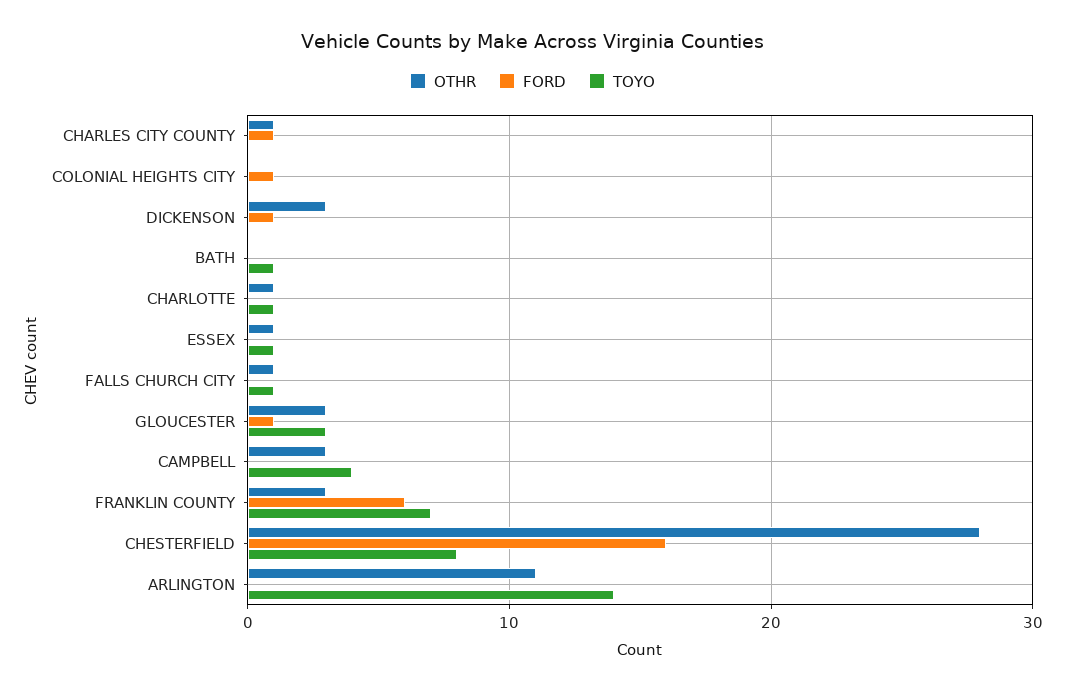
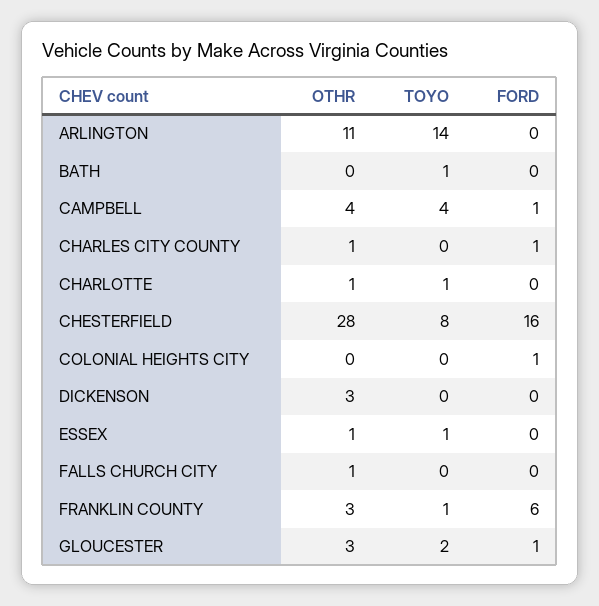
  {
    "OTHR": {
      "CHARLES CITY COUNTY": 1,
      "COLONIAL HEIGHTS CITY": 0,
      "DICKENSON": 3,
      "BATH": 0,
      "CHARLOTTE": 1,
      "ESSEX": 1,
      "FALLS CHURCH CITY": 1,
      "GLOUCESTER": 3,
-     "CAMPBELL": 3,
+     "CAMPBELL": 4,
      "FRANKLIN COUNTY": 3,
      "CHESTERFIELD": 28,
      "ARLINGTON": 11
    },
    "FORD": {
      "CHARLES CITY COUNTY": 1,
      "COLONIAL HEIGHTS CITY": 1,
-     "DICKENSON": 1,
+     "DICKENSON": 0,
      "BATH": 0,
      "CHARLOTTE": 0,
      "ESSEX": 0,
      "FALLS CHURCH CITY": 0,
      "GLOUCESTER": 1,
-     "CAMPBELL": 0,
+     "CAMPBELL": 1,
      "FRANKLIN COUNTY": 6,
      "CHESTERFIELD": 16,
      "ARLINGTON": 0
    },
    "TOYO": {
      "CHARLES CITY COUNTY": 0,
      "COLONIAL HEIGHTS CITY": 0,
      "DICKENSON": 0,
      "BATH": 1,
      "CHARLOTTE": 1,
      "ESSEX": 1,
-     "FALLS CHURCH CITY": 1,
+     "FALLS CHURCH CITY": 0,
-     "GLOUCESTER": 3,
+     "GLOUCESTER": 2,
      "CAMPBELL": 4,
-     "FRANKLIN COUNTY": 7,
+     "FRANKLIN COUNTY": 1,
      "CHESTERFIELD": 8,
      "ARLINGTON": 14
    }
  }

